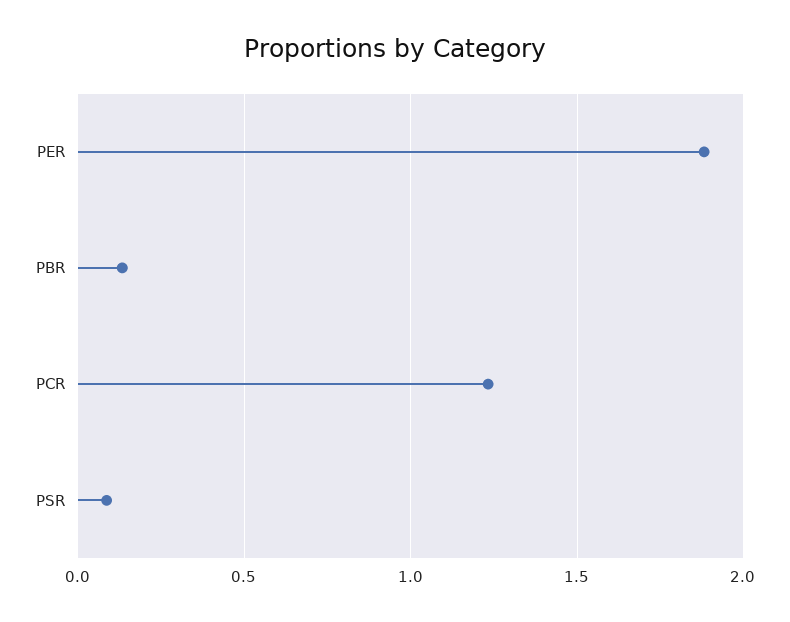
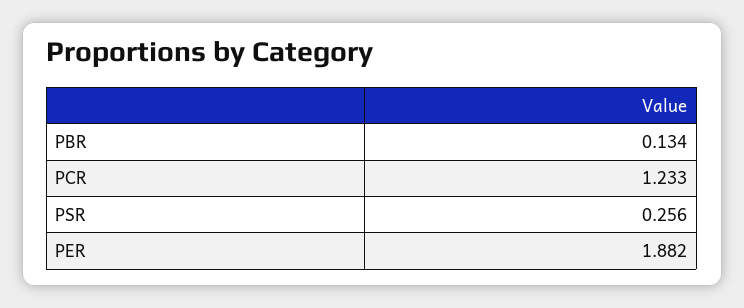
  {
    "PER": 1.882,
    "PBR": 0.134,
    "PCR": 1.233,
-   "PSR": 0.1
+   "PSR": 0.256
  }

